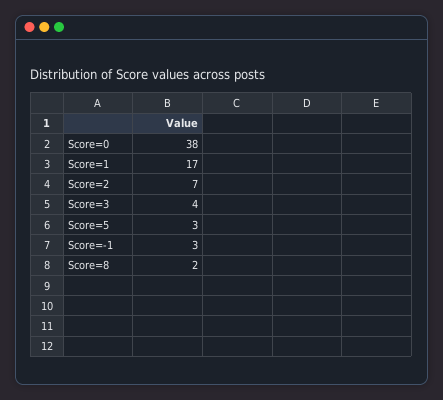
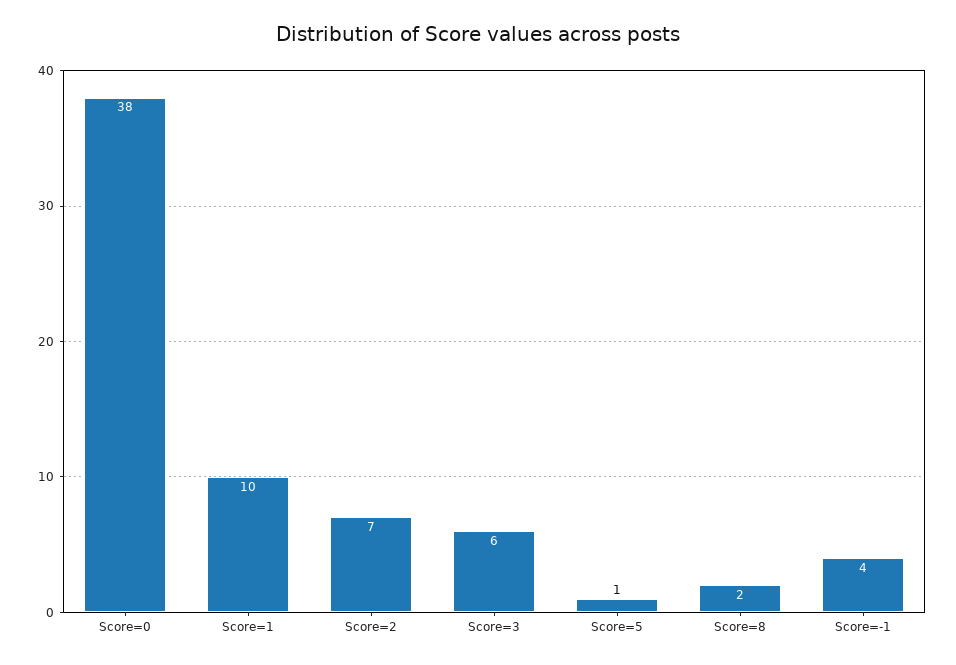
  {
    "Score=0": 38,
-   "Score=1": 17,
+   "Score=1": 10,
    "Score=2": 7,
-   "Score=3": 4,
+   "Score=3": 6,
-   "Score=5": 3,
+   "Score=5": 1,
-   "Score=-1": 3,
+   "Score=-1": 4,
    "Score=8": 2
  }

